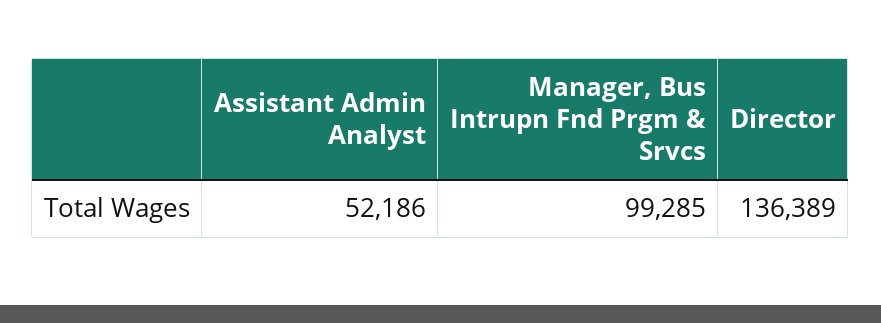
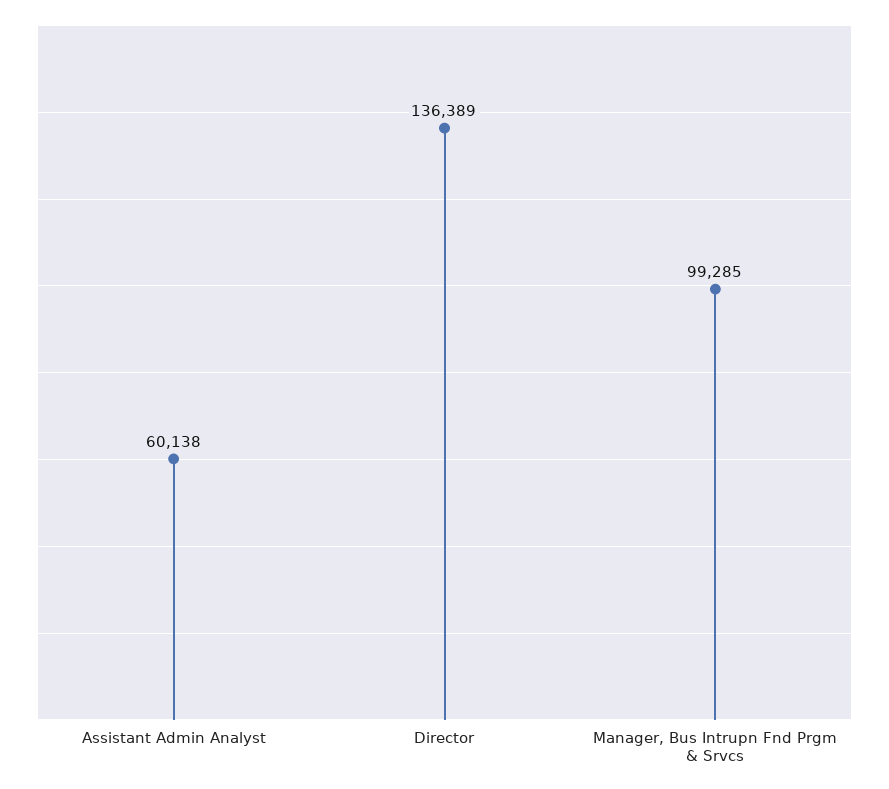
  {
-   "Assistant Admin Analyst": 52186,
+   "Assistant Admin Analyst": 60138,
    "Manager, Bus Intrupn Fnd Prgm & Srvcs": 99285,
    "Director": 136389
  }

